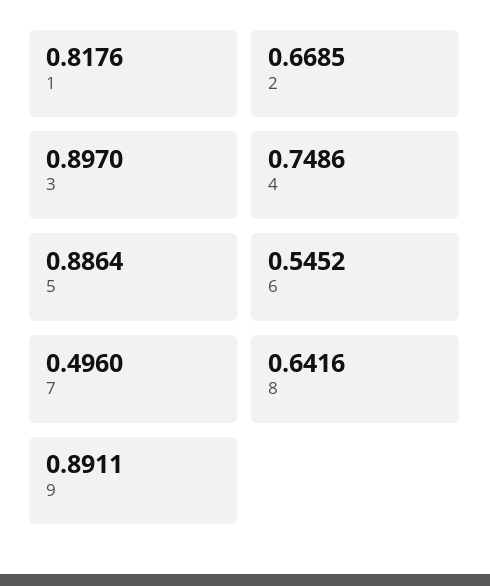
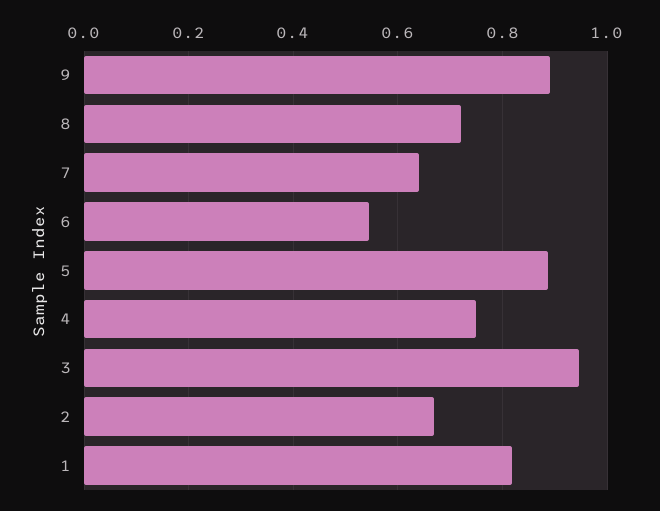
  {
    "1": 0.8176,
    "2": 0.6685,
-   "3": 0.897,
+   "3": 0.94,
    "4": 0.7486,
    "5": 0.8864,
    "6": 0.5452,
-   "7": 0.496,
+   "7": 0.64,
-   "8": 0.6416,
+   "8": 0.72,
    "9": 0.8911
  }

